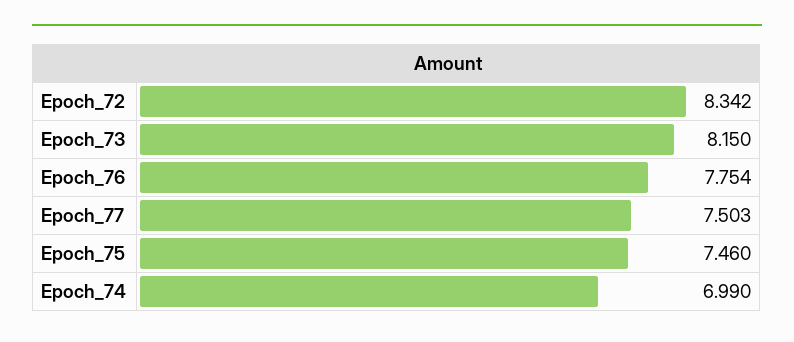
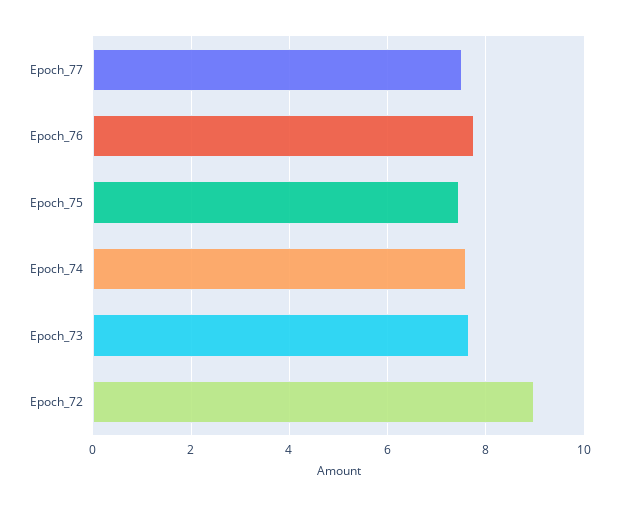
  {
-   "Epoch_72": 8.342,
+   "Epoch_72": 9,
-   "Epoch_73": 8.15,
+   "Epoch_73": 7.6,
    "Epoch_76": 7.754,
    "Epoch_77": 7.503,
    "Epoch_75": 7.46,
-   "Epoch_74": 6.99
+   "Epoch_74": 7.6
  }

